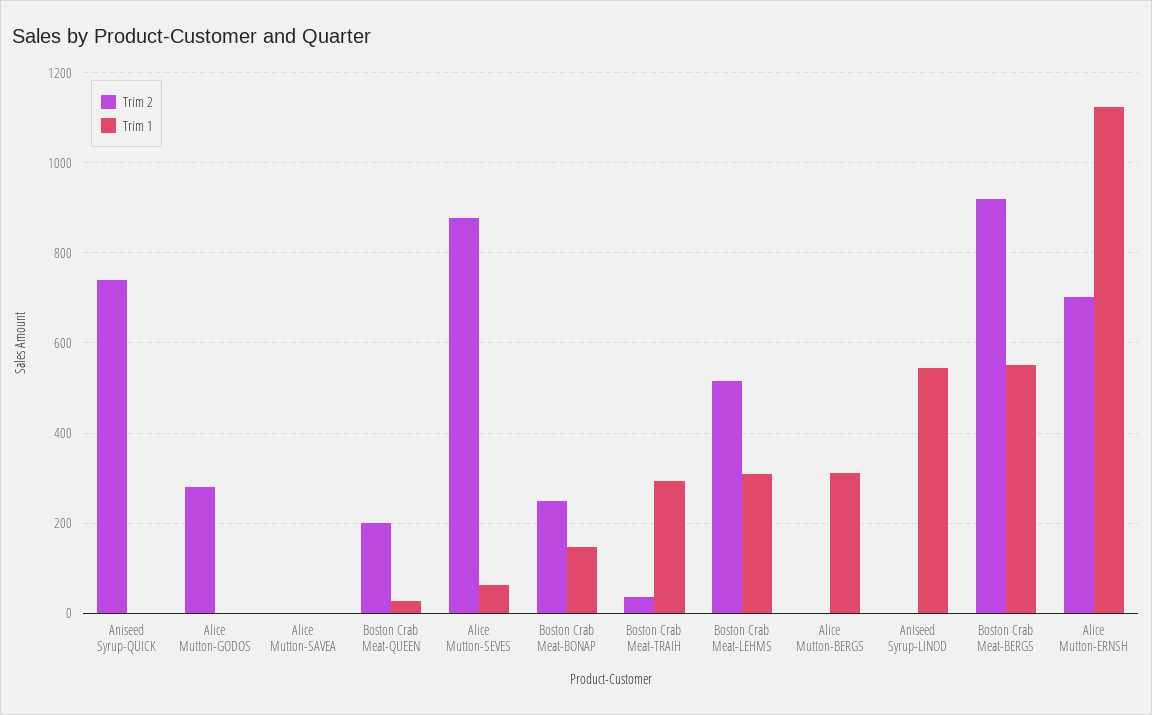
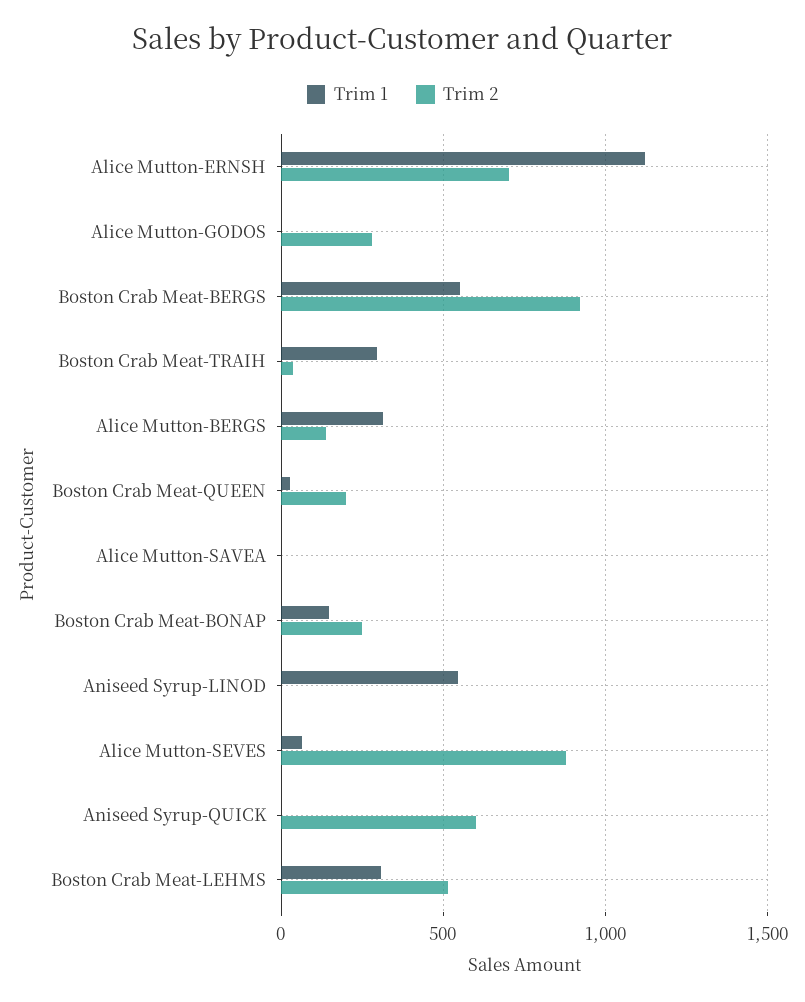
  {
    "Trim 2": {
-     "Aniseed Syrup-QUICK": 740,
+     "Aniseed Syrup-QUICK": 600,
      "Alice Mutton-GODOS": 280,
      "Alice Mutton-SAVEA": 0,
      "Boston Crab Meat-QUEEN": 200,
      "Alice Mutton-SEVES": 880,
      "Boston Crab Meat-BONAP": 240,
      "Boston Crab Meat-TRAIH": 40,
      "Boston Crab Meat-LEHMS": 520,
-     "Alice Mutton-BERGS": 0,
+     "Alice Mutton-BERGS": 150,
      "Aniseed Syrup-LINOD": 0,
      "Boston Crab Meat-BERGS": 920,
      "Alice Mutton-ERNSH": 700
    },
    "Trim 1": {
      "Aniseed Syrup-QUICK": 0,
      "Alice Mutton-GODOS": 0,
      "Alice Mutton-SAVEA": 0,
      "Boston Crab Meat-QUEEN": 20,
      "Alice Mutton-SEVES": 60,
      "Boston Crab Meat-BONAP": 140,
      "Boston Crab Meat-TRAIH": 300,
      "Boston Crab Meat-LEHMS": 300,
      "Alice Mutton-BERGS": 320,
      "Aniseed Syrup-LINOD": 540,
      "Boston Crab Meat-BERGS": 560,
      "Alice Mutton-ERNSH": 1120
    }
  }

